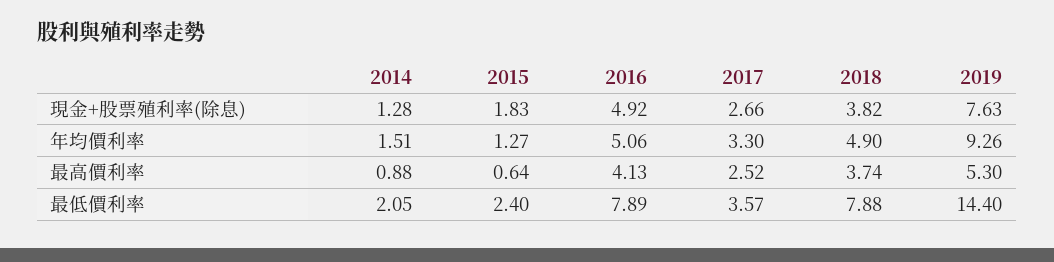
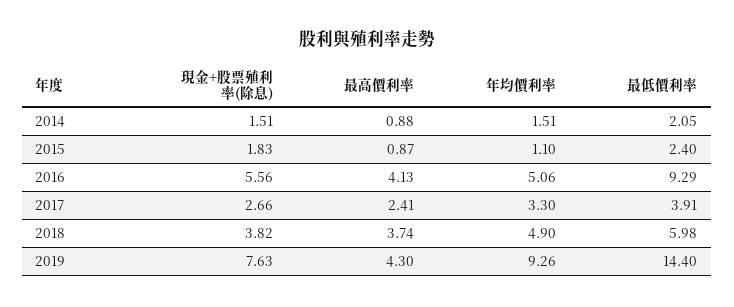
  {
    "2014": {
-     "現金+股票殖利率(除息)": 1.28,
+     "現金+股票殖利率(除息)": 1.51,
      "年均價利率": 1.51,
      "最高價利率": 0.88,
      "最低價利率": 2.05
    },
    "2015": {
      "現金+股票殖利率(除息)": 1.83,
-     "年均價利率": 1.27,
+     "年均價利率": 1.1,
-     "最高價利率": 0.64,
+     "最高價利率": 0.87,
      "最低價利率": 2.4
    },
    "2016": {
-     "現金+股票殖利率(除息)": 4.92,
+     "現金+股票殖利率(除息)": 5.56,
      "年均價利率": 5.06,
      "最高價利率": 4.13,
-     "最低價利率": 7.89
+     "最低價利率": 9.29
    },
    "2017": {
      "現金+股票殖利率(除息)": 2.66,
      "年均價利率": 3.3,
-     "最高價利率": 2.52,
+     "最高價利率": 2.41,
-     "最低價利率": 3.57
+     "最低價利率": 3.91
    },
    "2018": {
      "現金+股票殖利率(除息)": 3.82,
      "年均價利率": 4.9,
      "最高價利率": 3.74,
-     "最低價利率": 7.88
+     "最低價利率": 5.98
    },
    "2019": {
      "現金+股票殖利率(除息)": 7.63,
      "年均價利率": 9.26,
-     "最高價利率": 5.3,
+     "最高價利率": 4.3,
      "最低價利率": 14.4
    }
  }

